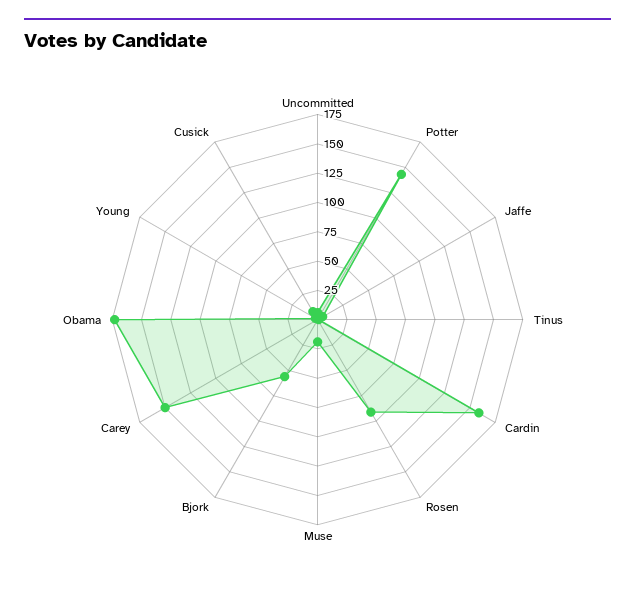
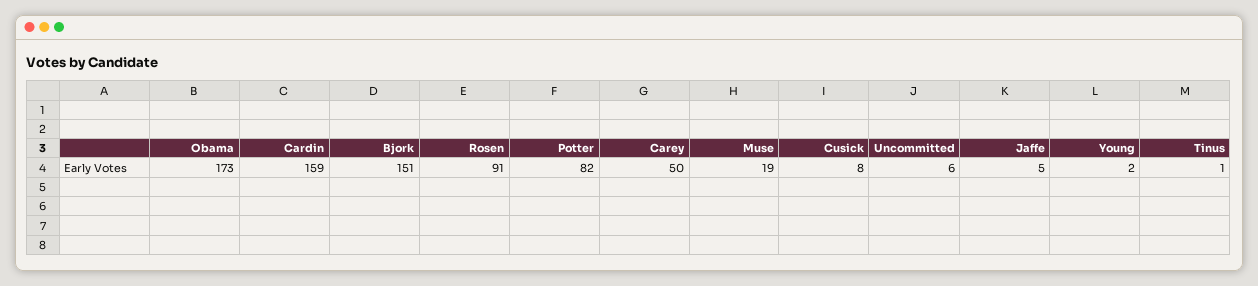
  {
    "Uncommitted": 6,
-   "Potter": 150,
+   "Potter": 82,
    "Jaffe": 5,
    "Tinus": 1,
    "Cardin": 159,
    "Rosen": 91,
    "Muse": 19,
-   "Bjork": 50,
+   "Bjork": 151,
-   "Carey": 150,
+   "Carey": 50,
    "Obama": 173,
    "Young": 2,
    "Cusick": 8
  }

